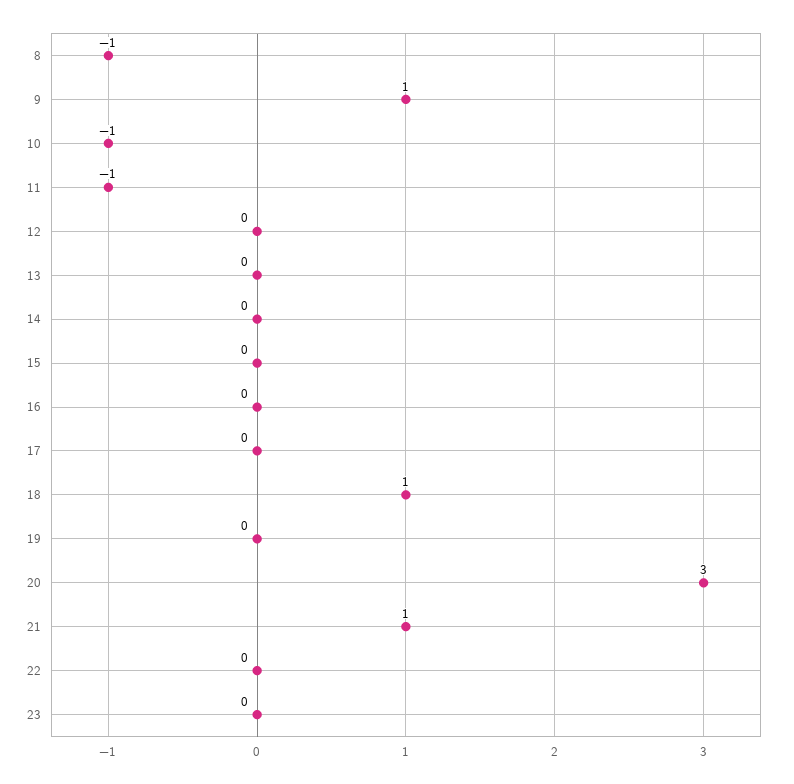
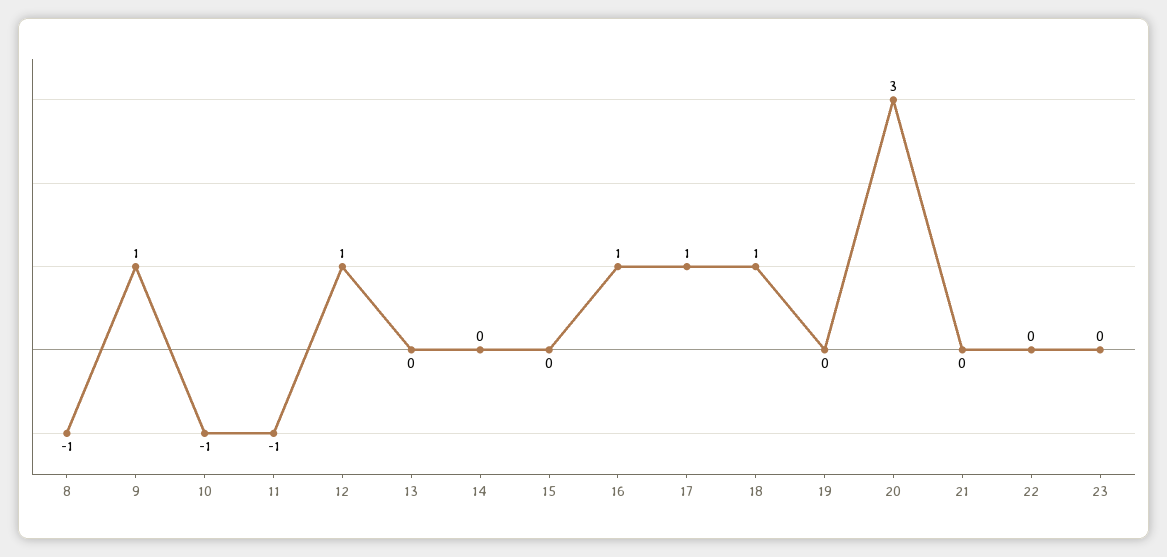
  {
    "8": -1,
    "9": 1,
    "10": -1,
    "11": -1,
-   "12": 0,
+   "12": 1,
    "13": 0,
    "14": 0,
    "15": 0,
-   "16": 0,
+   "16": 1,
-   "17": 0,
+   "17": 1,
    "18": 1,
    "19": 0,
    "20": 3,
-   "21": 1,
+   "21": 0,
    "22": 0,
    "23": 0
  }

